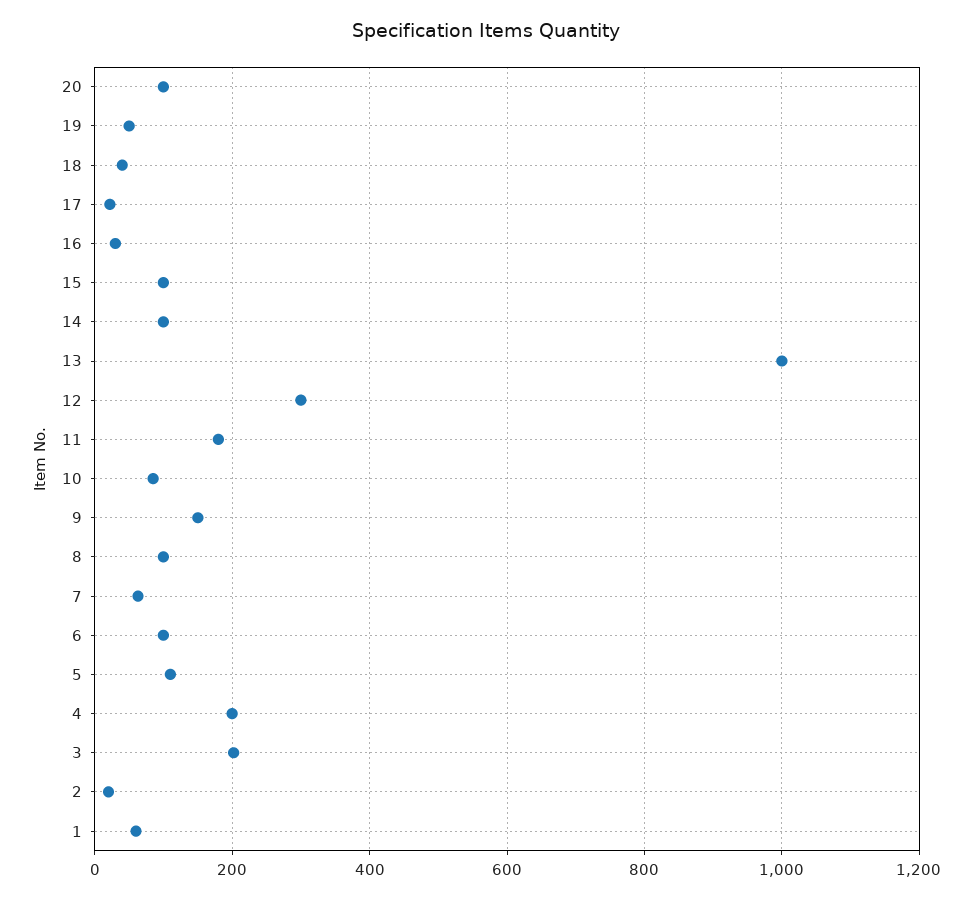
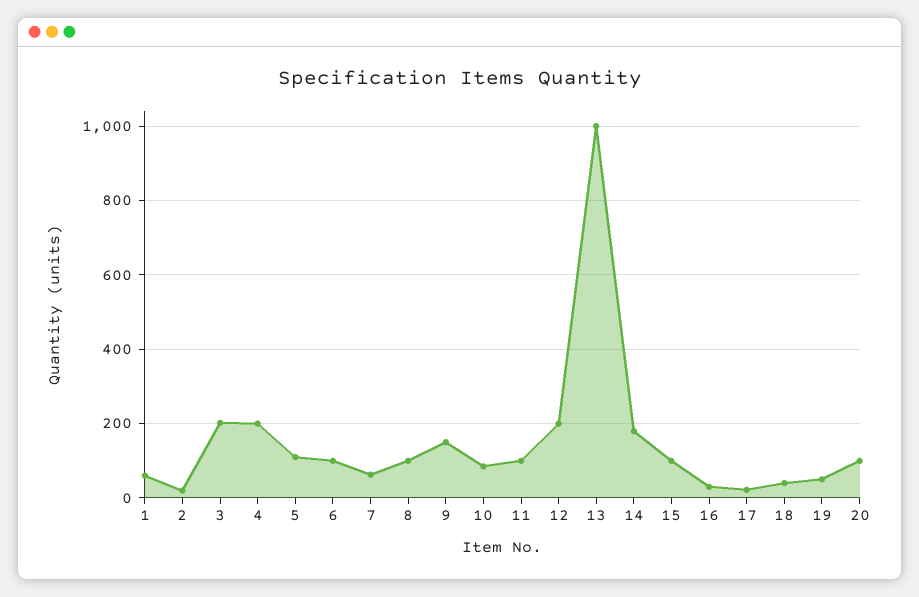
  {
    "20": 100,
    "19": 60,
    "18": 40,
    "17": 20,
    "16": 40,
    "15": 100,
-   "14": 100,
+   "14": 180,
    "13": 1000,
-   "12": 300,
+   "12": 200,
-   "11": 180,
+   "11": 100,
    "10": 80,
    "9": 160,
    "8": 100,
    "7": 60,
    "6": 100,
    "5": 120,
    "4": 200,
    "3": 200,
    "2": 20,
    "1": 60
  }

